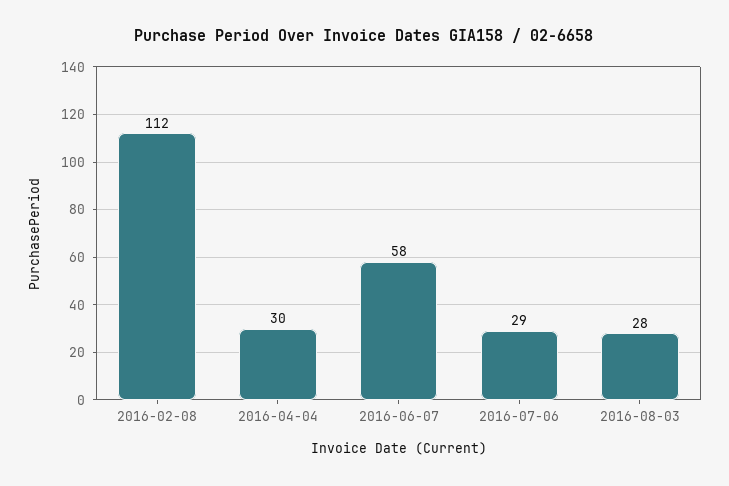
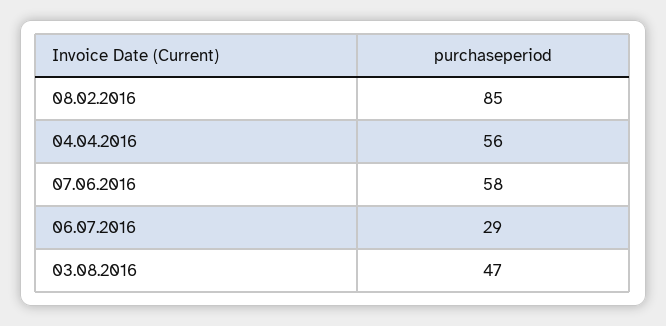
  {
-   "2016-02-08": 112,
+   "2016-02-08": 85,
-   "2016-04-04": 30,
+   "2016-04-04": 56,
    "2016-06-07": 58,
    "2016-07-06": 29,
-   "2016-08-03": 28
+   "2016-08-03": 47
  }

